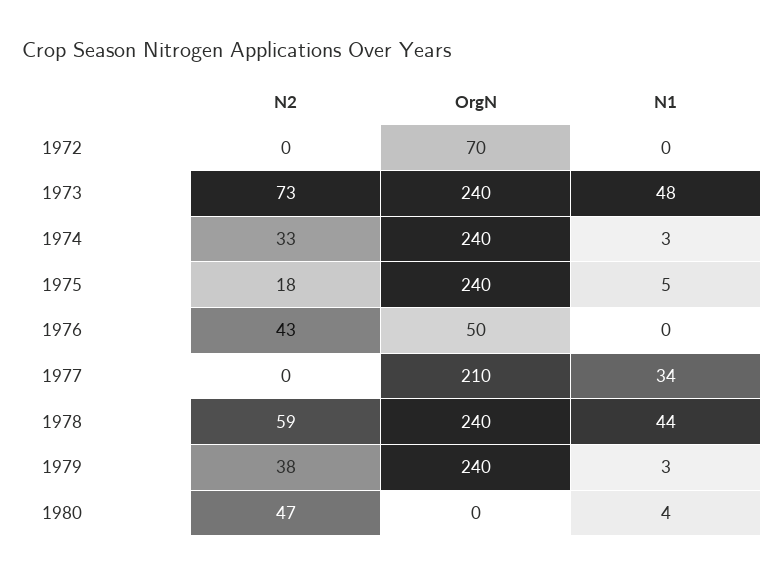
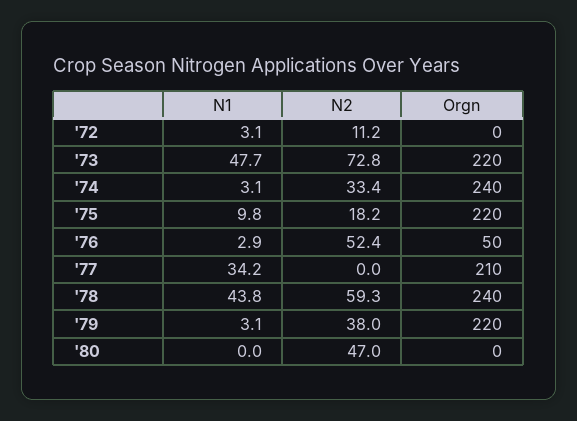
  {
    "N2": {
-     "1972": 0,
+     "1972": 11.2,
      "1973": 72.8,
      "1974": 33.4,
      "1975": 18.2,
-     "1976": 43,
+     "1976": 52.4,
      "1977": 0,
      "1978": 59.3,
      "1979": 38,
      "1980": 47
    },
    "OrgN": {
-     "1972": 70,
+     "1972": 0,
-     "1973": 240,
+     "1973": 220,
      "1974": 240,
-     "1975": 240,
+     "1975": 220,
      "1976": 50,
      "1977": 210,
      "1978": 240,
-     "1979": 240,
+     "1979": 220,
      "1980": 0
    },
    "N1": {
-     "1972": 0,
+     "1972": 3.1,
      "1973": 47.7,
      "1974": 3.1,
-     "1975": 5,
+     "1975": 9.8,
-     "1976": 0,
+     "1976": 2.9,
      "1977": 34.2,
      "1978": 43.8,
      "1979": 3.1,
-     "1980": 4
+     "1980": 0
    }
  }

